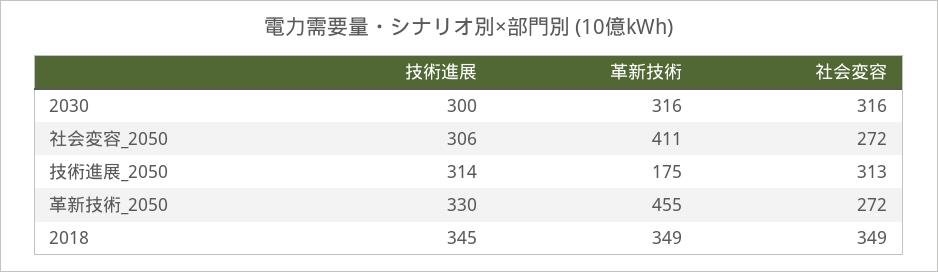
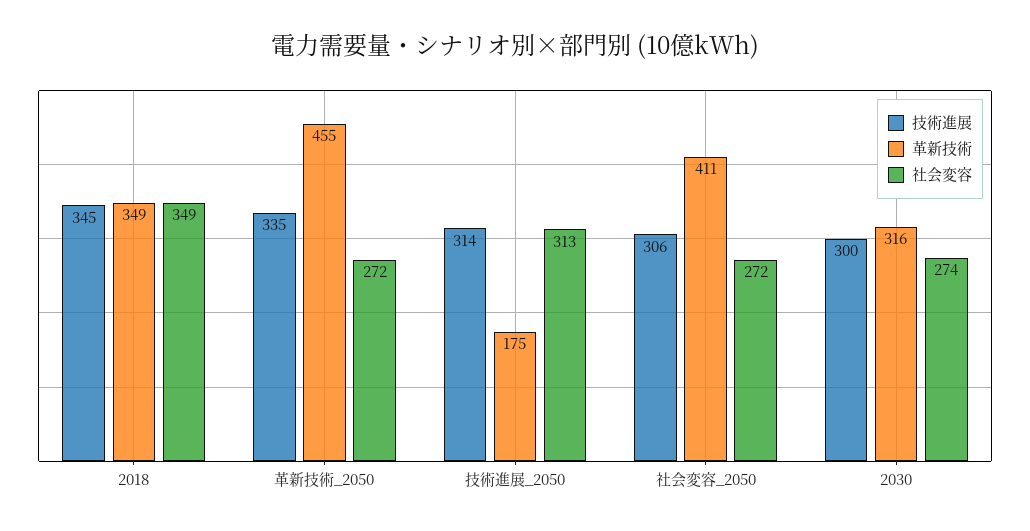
  {
    "技術進展": {
      "2030": 300,
      "社会変容_2050": 306,
      "技術進展_2050": 314,
-     "革新技術_2050": 330,
+     "革新技術_2050": 335,
      "2018": 345
    },
    "革新技術": {
      "2030": 316,
      "社会変容_2050": 411,
      "技術進展_2050": 175,
      "革新技術_2050": 455,
      "2018": 349
    },
    "社会変容": {
-     "2030": 316,
+     "2030": 274,
      "社会変容_2050": 272,
      "技術進展_2050": 313,
      "革新技術_2050": 272,
      "2018": 349
    }
  }

